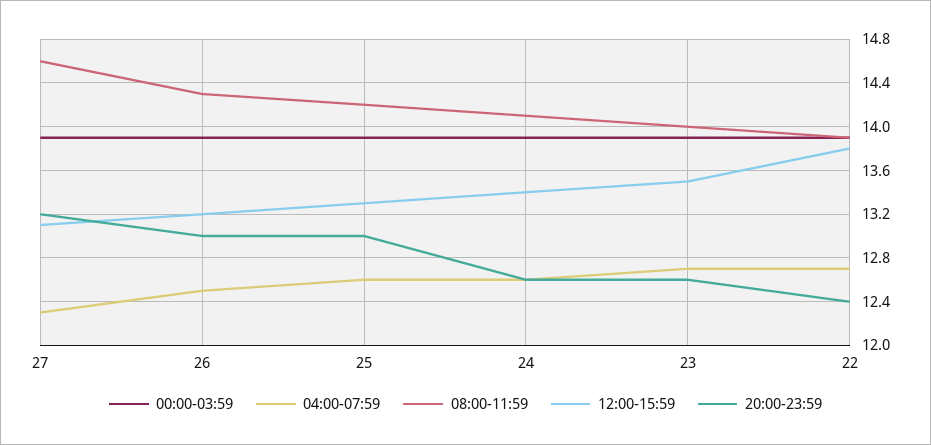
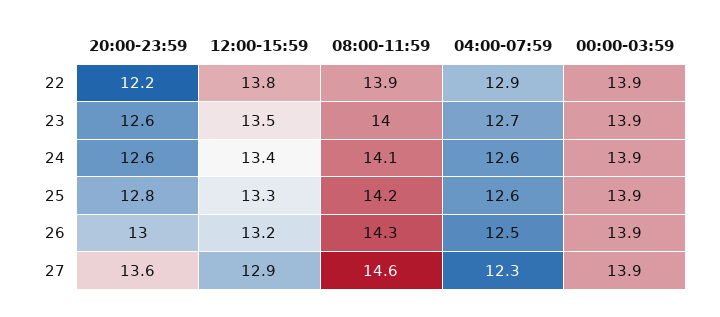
  {
    "00:00-03:59": {
      "27": 13.9,
      "26": 13.9,
      "25": 13.9,
      "24": 13.9,
      "23": 13.9,
      "22": 13.9
    },
    "04:00-07:59": {
      "27": 12.3,
      "26": 12.5,
      "25": 12.6,
      "24": 12.6,
      "23": 12.7,
-     "22": 12.7
+     "22": 12.9
    },
    "08:00-11:59": {
      "27": 14.6,
      "26": 14.3,
      "25": 14.2,
      "24": 14.1,
      "23": 14,
      "22": 13.9
    },
    "12:00-15:59": {
-     "27": 13.1,
+     "27": 12.9,
      "26": 13.2,
      "25": 13.3,
      "24": 13.4,
      "23": 13.5,
      "22": 13.8
    },
    "20:00-23:59": {
-     "27": 13.2,
+     "27": 13.6,
      "26": 13,
-     "25": 13,
+     "25": 12.8,
      "24": 12.6,
      "23": 12.6,
-     "22": 12.4
+     "22": 12.2
    }
  }

